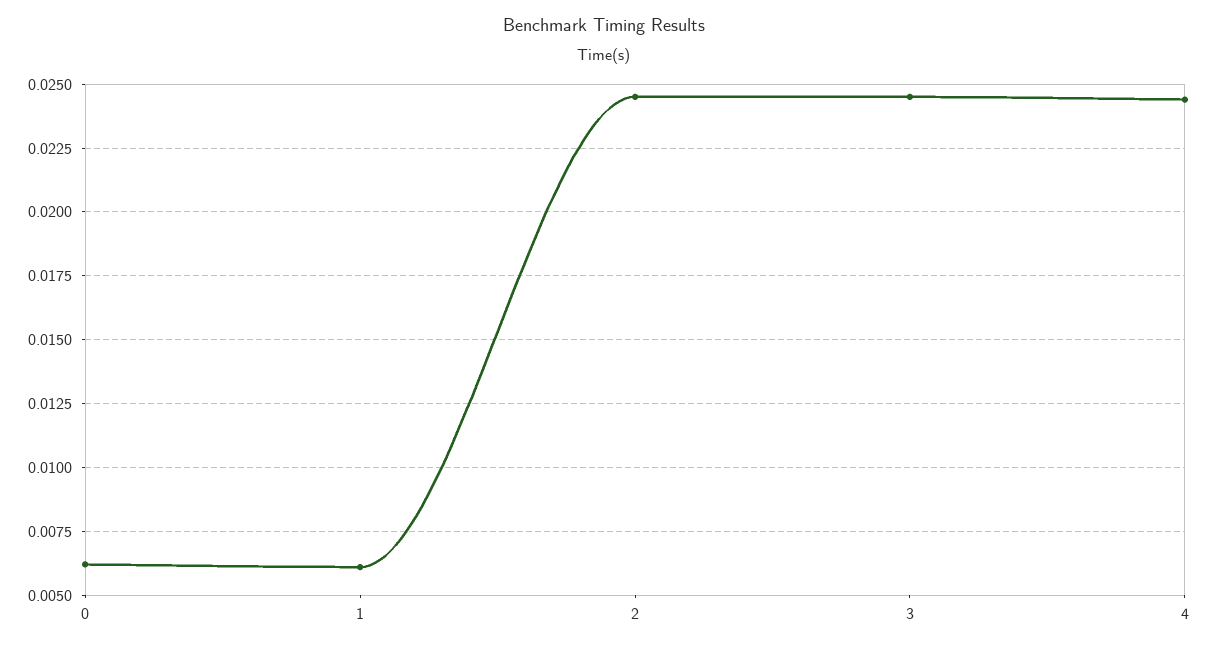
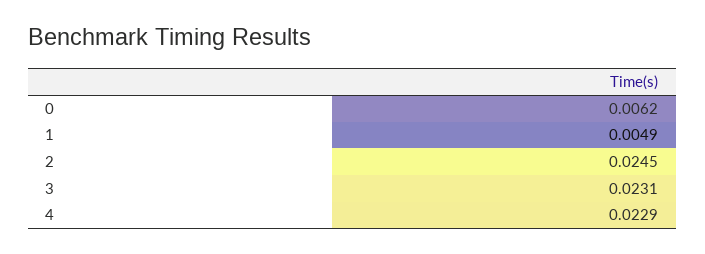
  {
    "0": 0.0062,
-   "1": 0.006,
+   "1": 0.0049,
    "2": 0.0245,
-   "3": 0.0245,
+   "3": 0.0231,
-   "4": 0.0245
+   "4": 0.0229
  }

